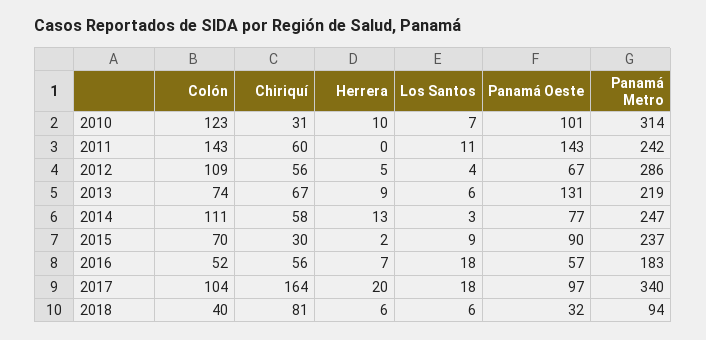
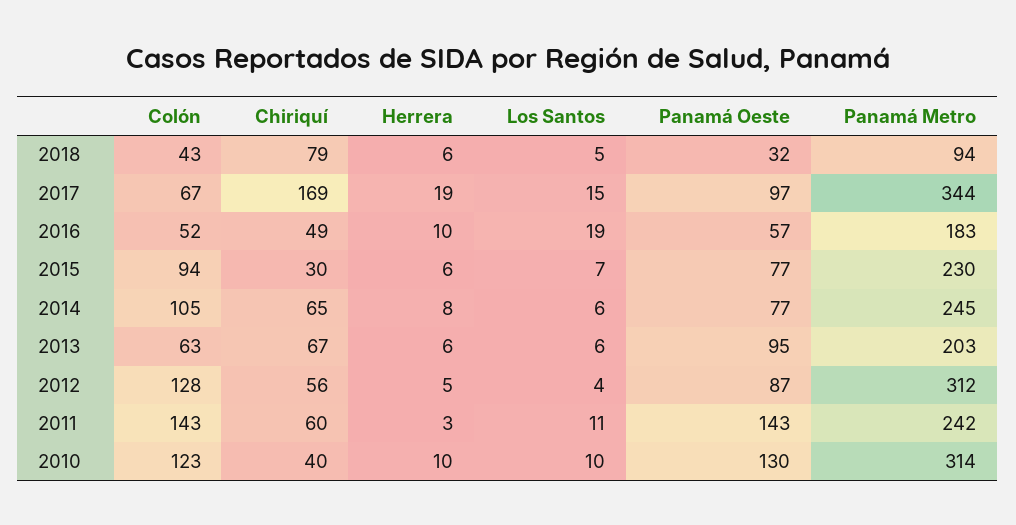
  {
    "Colón": {
      "2010": 123,
      "2011": 143,
-     "2012": 109,
+     "2012": 128,
-     "2013": 74,
+     "2013": 63,
-     "2014": 111,
+     "2014": 105,
-     "2015": 70,
+     "2015": 94,
      "2016": 52,
-     "2017": 104,
+     "2017": 67,
-     "2018": 40
+     "2018": 43
    },
    "Chiriquí": {
-     "2010": 31,
+     "2010": 40,
      "2011": 60,
      "2012": 56,
      "2013": 67,
-     "2014": 58,
+     "2014": 65,
      "2015": 30,
-     "2016": 56,
+     "2016": 49,
-     "2017": 164,
+     "2017": 169,
-     "2018": 81
+     "2018": 79
    },
    "Herrera": {
      "2010": 10,
-     "2011": 0,
+     "2011": 3,
      "2012": 5,
-     "2013": 9,
+     "2013": 6,
-     "2014": 13,
+     "2014": 8,
-     "2015": 2,
+     "2015": 6,
-     "2016": 7,
+     "2016": 10,
-     "2017": 20,
+     "2017": 19,
      "2018": 6
    },
    "Los Santos": {
-     "2010": 7,
+     "2010": 10,
      "2011": 11,
      "2012": 4,
      "2013": 6,
-     "2014": 3,
+     "2014": 6,
-     "2015": 9,
+     "2015": 7,
-     "2016": 18,
+     "2016": 19,
-     "2017": 18,
+     "2017": 15,
-     "2018": 6
+     "2018": 5
    },
    "Panamá Oeste": {
-     "2010": 101,
+     "2010": 130,
      "2011": 143,
-     "2012": 67,
+     "2012": 87,
-     "2013": 131,
+     "2013": 95,
      "2014": 77,
-     "2015": 90,
+     "2015": 77,
      "2016": 57,
      "2017": 97,
      "2018": 32
    },
    "Panamá Metro": {
      "2010": 314,
      "2011": 242,
-     "2012": 286,
+     "2012": 312,
-     "2013": 219,
+     "2013": 203,
-     "2014": 247,
+     "2014": 245,
-     "2015": 237,
+     "2015": 230,
      "2016": 183,
-     "2017": 340,
+     "2017": 344,
      "2018": 94
    }
  }

